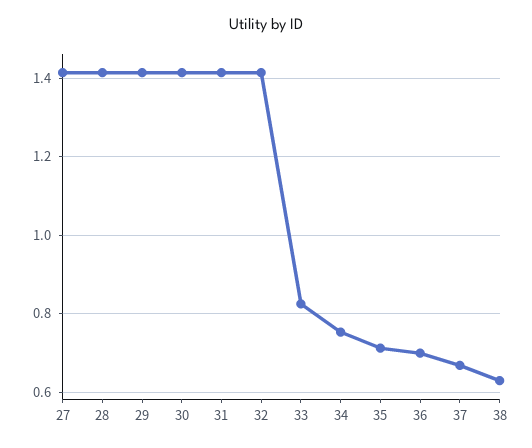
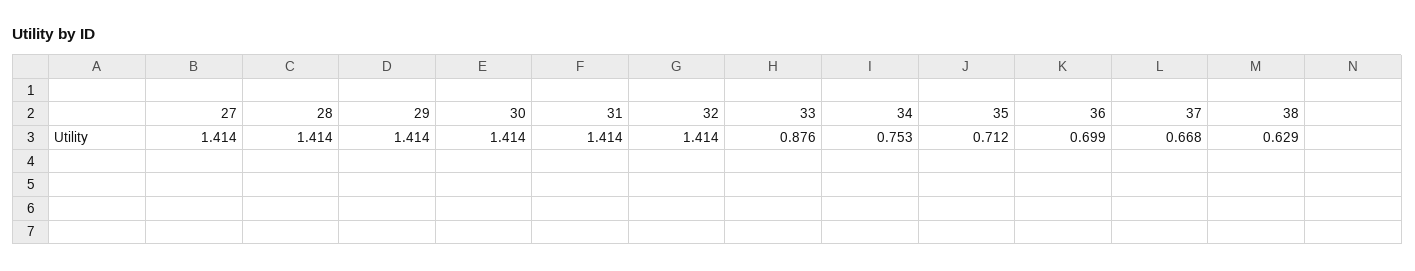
  {
    "27": 1.414,
    "28": 1.414,
    "29": 1.414,
    "30": 1.414,
    "31": 1.414,
    "32": 1.414,
-   "33": 0.82,
+   "33": 0.876,
    "34": 0.753,
    "35": 0.712,
    "36": 0.699,
    "37": 0.668,
    "38": 0.629
  }

